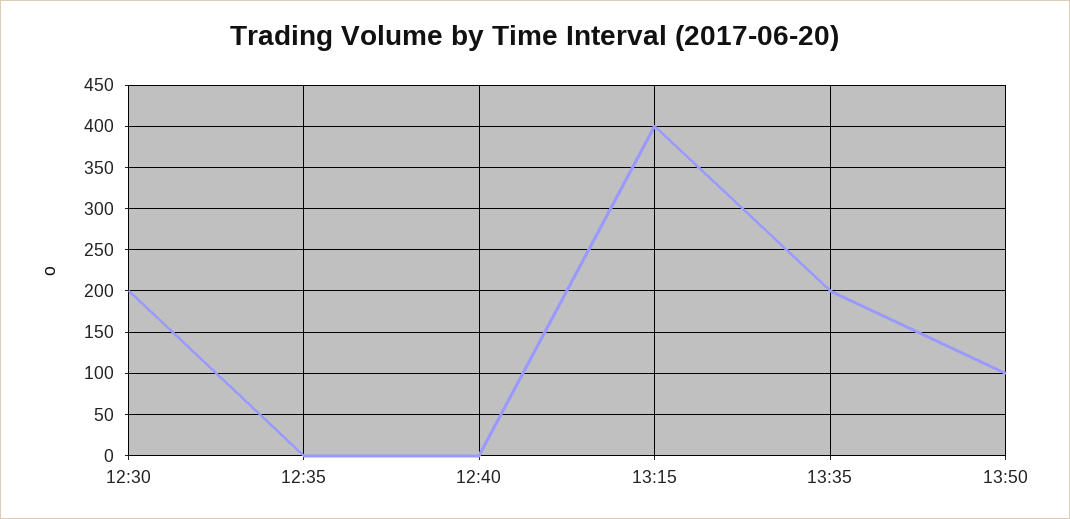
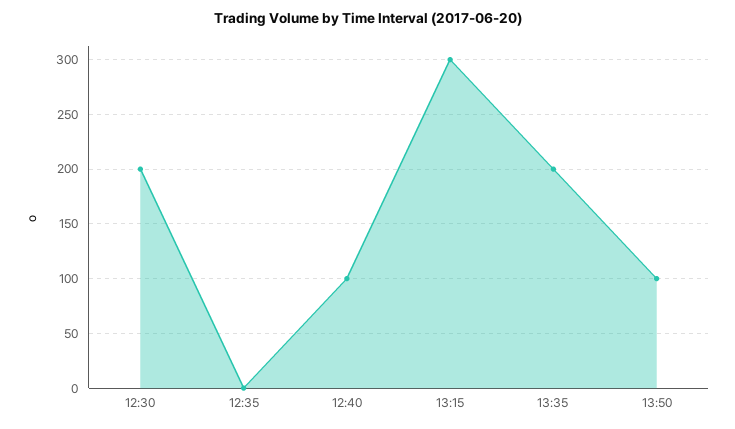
  {
    "12:30": 200,
    "12:35": 0,
-   "12:40": 0,
+   "12:40": 100,
-   "13:15": 400,
+   "13:15": 300,
    "13:35": 200,
    "13:50": 100
  }

